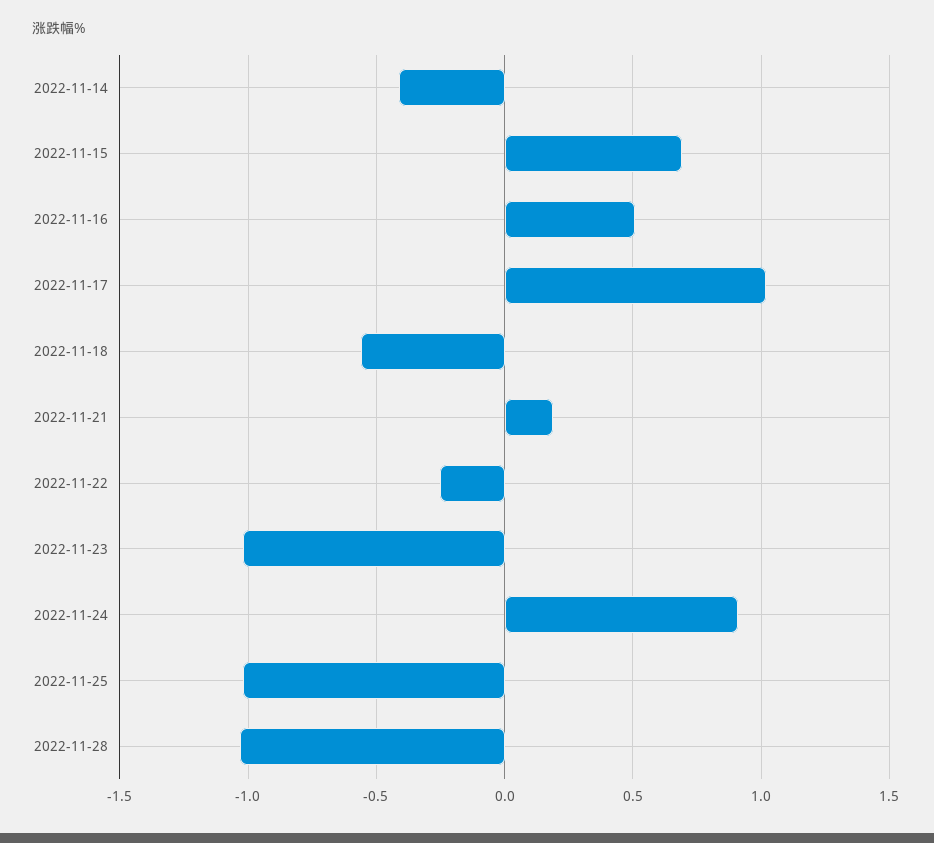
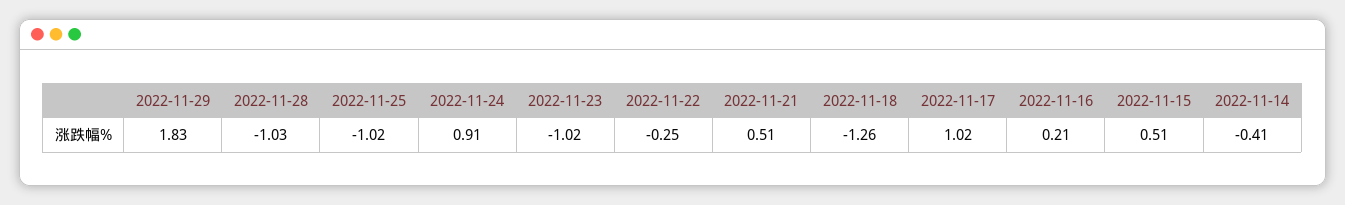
  {
    "2022-11-14": -0.41,
-   "2022-11-15": 0.7,
+   "2022-11-15": 0.51,
-   "2022-11-16": 0.5,
+   "2022-11-16": 0.21,
    "2022-11-17": 1.02,
-   "2022-11-18": -0.55,
+   "2022-11-18": -1.26,
-   "2022-11-21": 0.2,
+   "2022-11-21": 0.51,
    "2022-11-22": -0.25,
    "2022-11-23": -1.02,
    "2022-11-24": 0.91,
    "2022-11-25": -1.02,
-   "2022-11-28": -1.03
+   "2022-11-28": -1.03,
+   "2022-11-29": 1.83
  }

